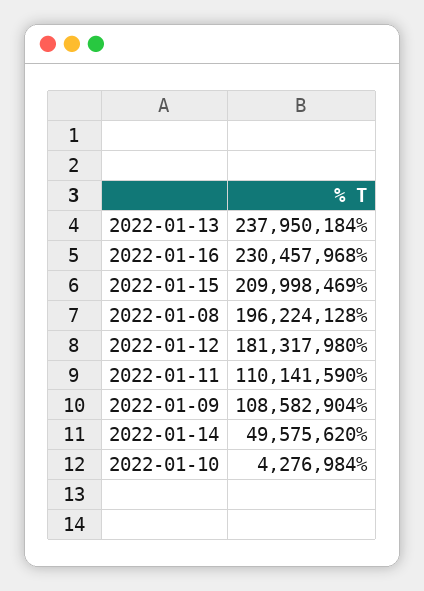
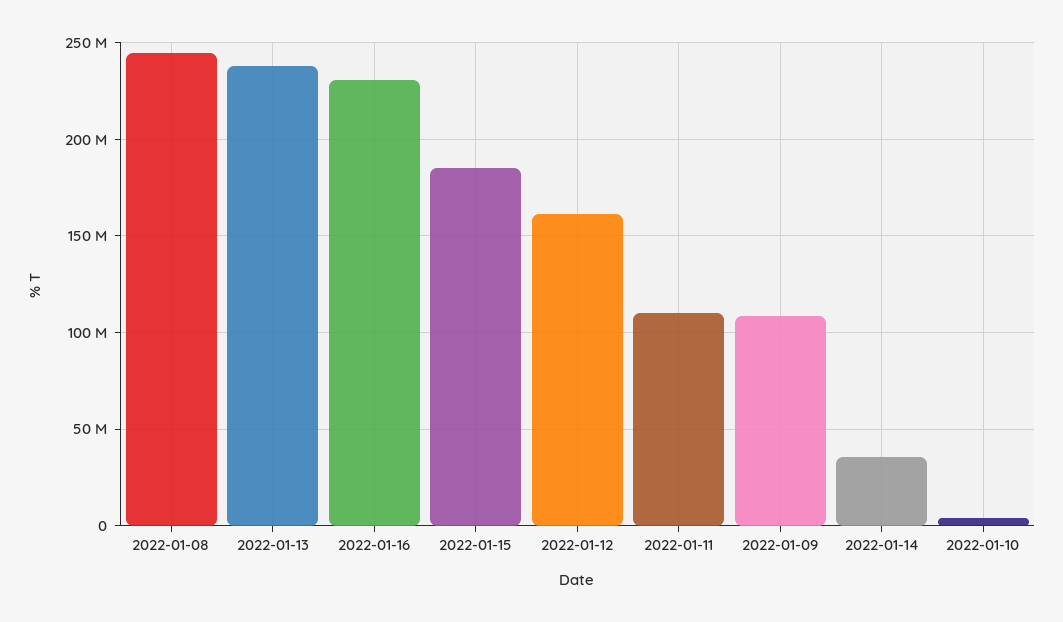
  {
    "2022-01-13": 237950184,
    "2022-01-16": 230457968,
-   "2022-01-15": 209998469,
+   "2022-01-15": 185000000,
-   "2022-01-08": 196224128,
+   "2022-01-08": 245000000,
-   "2022-01-12": 181317980,
+   "2022-01-12": 160000000,
    "2022-01-11": 110141590,
    "2022-01-09": 108582904,
-   "2022-01-14": 49575620,
+   "2022-01-14": 35000000,
    "2022-01-10": 4276984
  }

